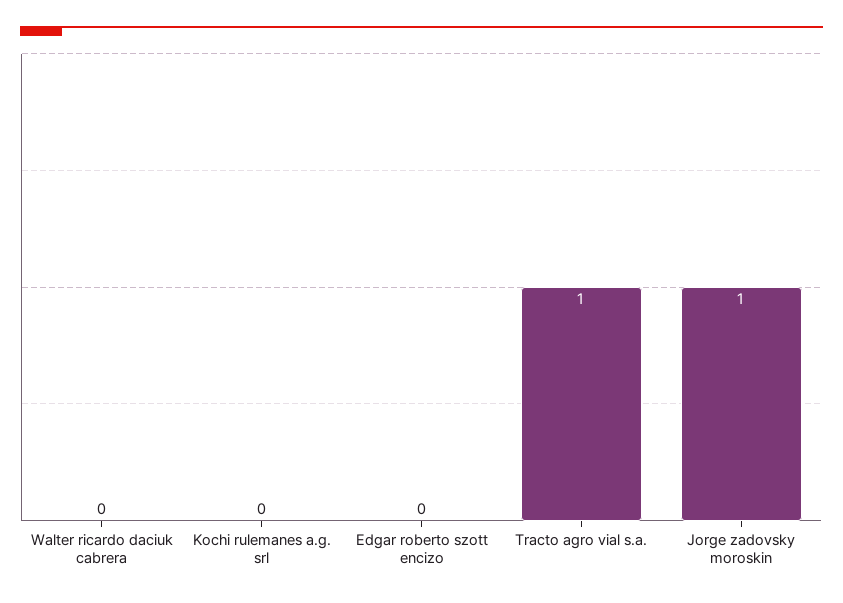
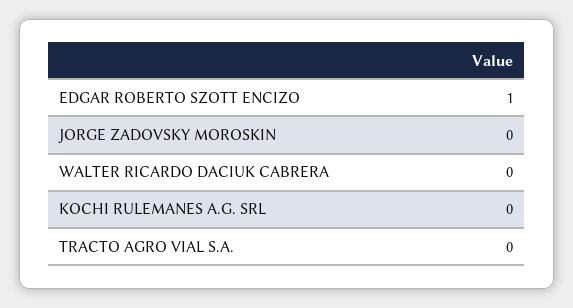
  {
    "Walter ricardo daciuk cabrera": 0,
    "Kochi rulemanes a.g. srl": 0,
-   "Edgar roberto szott encizo": 0,
+   "Edgar roberto szott encizo": 1,
-   "Tracto agro vial s.a.": 1,
+   "Tracto agro vial s.a.": 0,
-   "Jorge zadovsky moroskin": 1
+   "Jorge zadovsky moroskin": 0
  }

